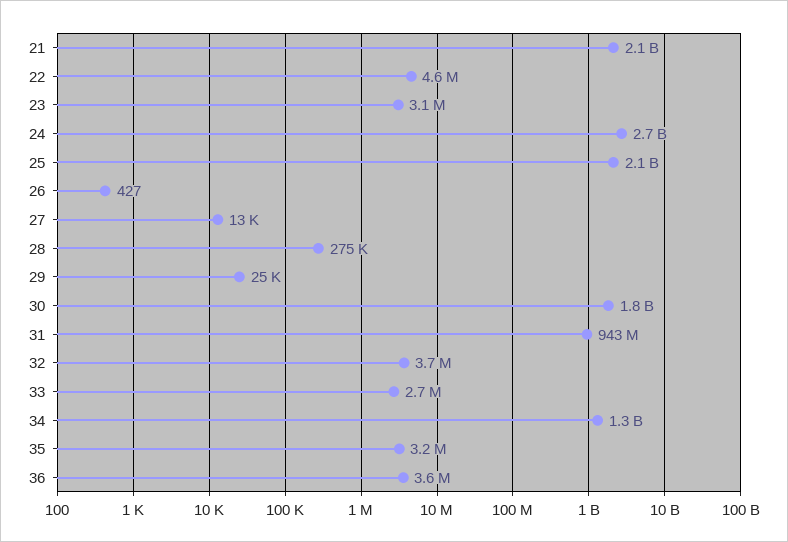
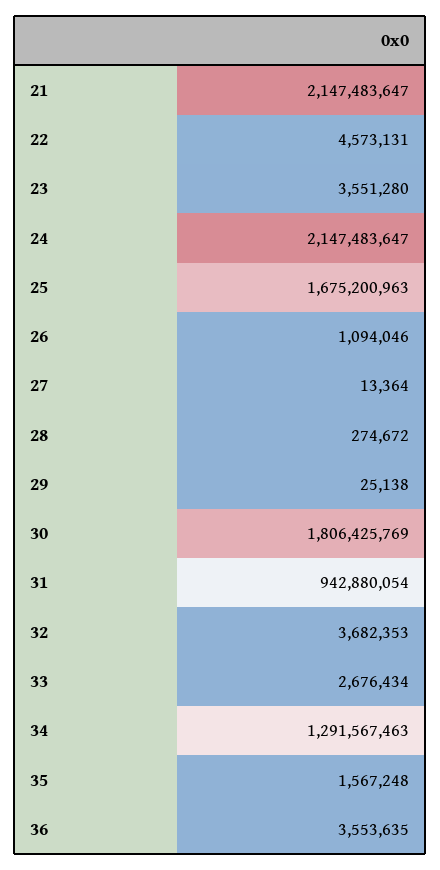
  {
    "21": 2147483647,
    "22": 4573131,
-   "23": 3100000,
+   "23": 3551280,
-   "24": 2700000000,
+   "24": 2147483647,
-   "25": 2100000000,
+   "25": 1675200963,
-   "26": 427,
+   "26": 1094046,
    "27": 13364,
    "28": 274672,
    "29": 25138,
    "30": 1806425769,
    "31": 942880054,
    "32": 3682353,
    "33": 2676434,
    "34": 1291567463,
-   "35": 3200000,
+   "35": 1567248,
    "36": 3553635
  }

